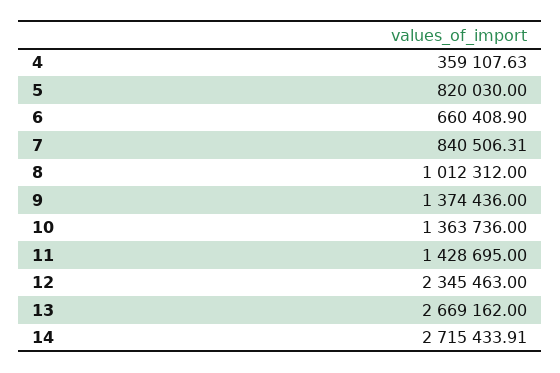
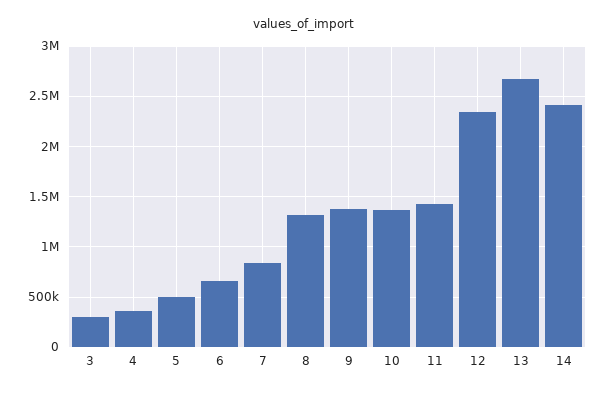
  {
    "4": 359107.63,
-   "5": 820030,
+   "5": 500000,
    "6": 660408.9,
    "7": 840506.31,
-   "8": 1012312,
+   "8": 1300000,
    "9": 1374436,
    "10": 1363736,
    "11": 1428695,
    "12": 2345463,
    "13": 2669162,
-   "14": 2715433.91
+   "14": 2400000,
+   "3": 300000
  }

